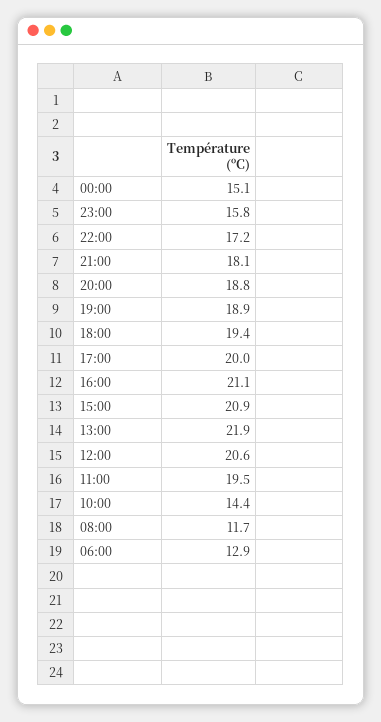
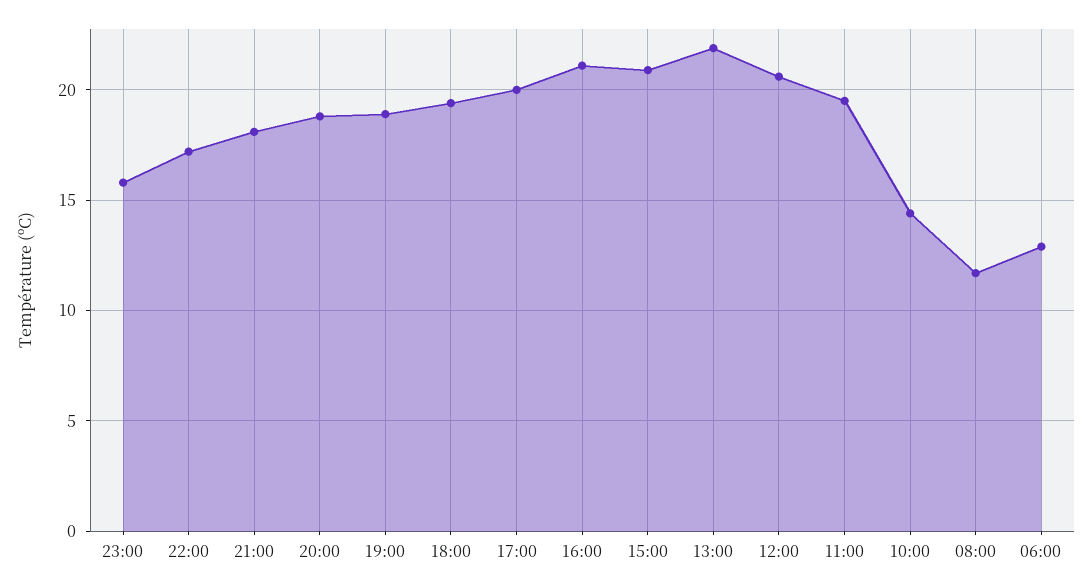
  {
-   "00:00": 15.1,
    "23:00": 15.8,
    "22:00": 17.2,
    "21:00": 18.1,
    "20:00": 18.8,
    "19:00": 18.9,
    "18:00": 19.4,
    "17:00": 20,
    "16:00": 21.1,
    "15:00": 20.9,
    "13:00": 21.9,
    "12:00": 20.6,
    "11:00": 19.5,
    "10:00": 14.4,
    "08:00": 11.7,
    "06:00": 12.9
  }

